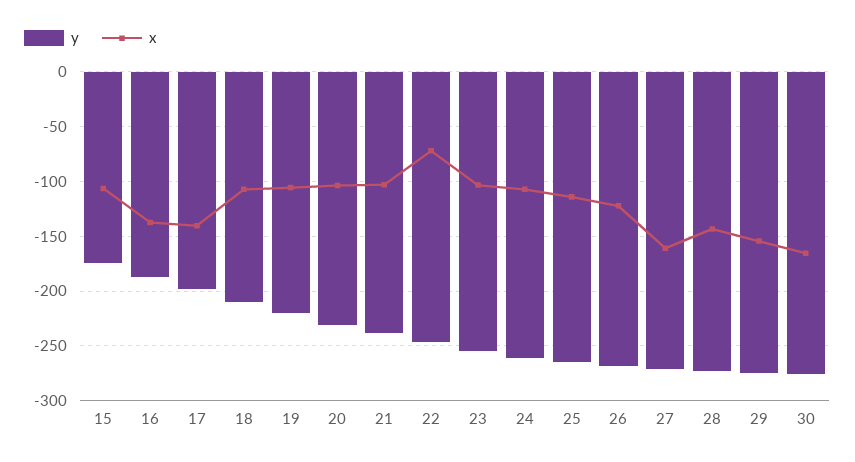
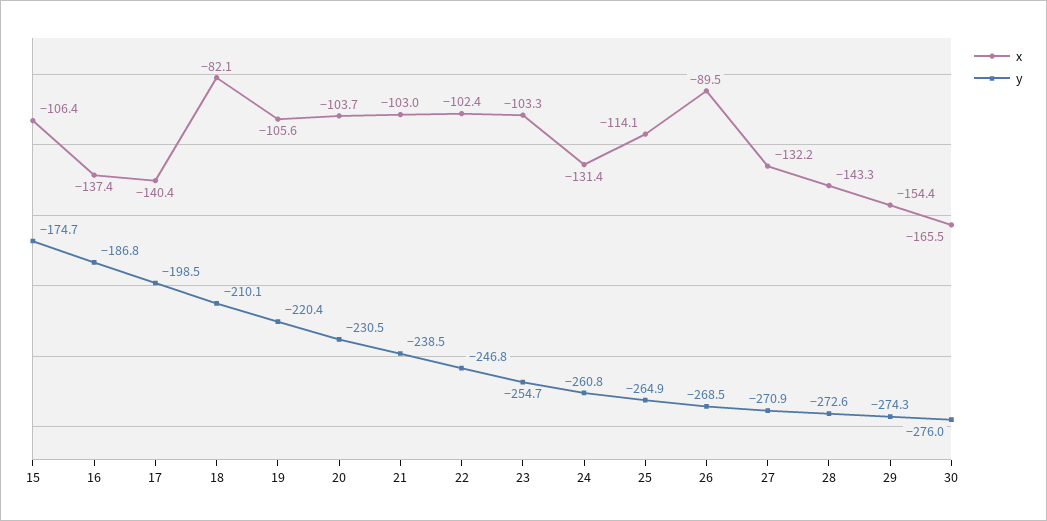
  {
    "y": {
      "15": -174.7,
      "16": -186.8,
      "17": -198.5,
      "18": -210.1,
      "19": -220.4,
      "20": -230.5,
      "21": -238.5,
      "22": -246.8,
      "23": -254.7,
      "24": -260.8,
      "25": -264.9,
      "26": -268.5,
      "27": -270.9,
      "28": -272.6,
      "29": -274.3,
      "30": -276
    },
    "x": {
      "15": -106.4,
      "16": -137.4,
      "17": -140.4,
-     "18": -110,
+     "18": -82.1,
      "19": -105.6,
      "20": -103.7,
      "21": -103,
-     "22": -70,
+     "22": -102.4,
      "23": -103.3,
-     "24": -110,
+     "24": -131.4,
      "25": -114.1,
-     "26": -120,
+     "26": -89.5,
-     "27": -160,
+     "27": -132.2,
      "28": -143.3,
      "29": -154.4,
      "30": -165.5
    }
  }

